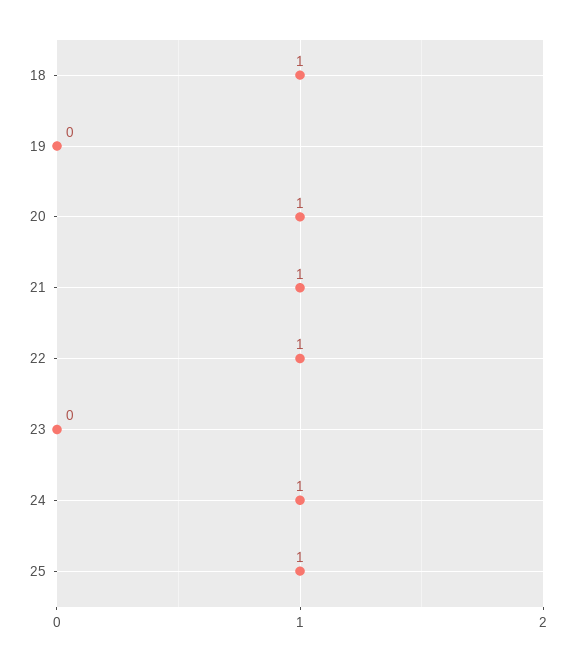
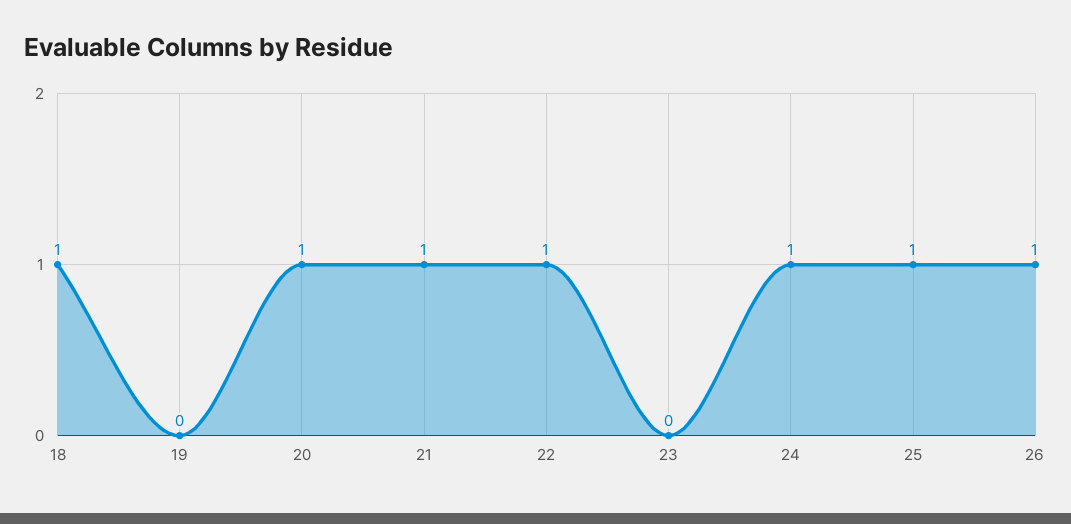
  {
    "18": 1,
    "19": 0,
    "20": 1,
    "21": 1,
    "22": 1,
    "23": 0,
    "24": 1,
-   "25": 1
+   "25": 1,
+   "26": 1
  }

